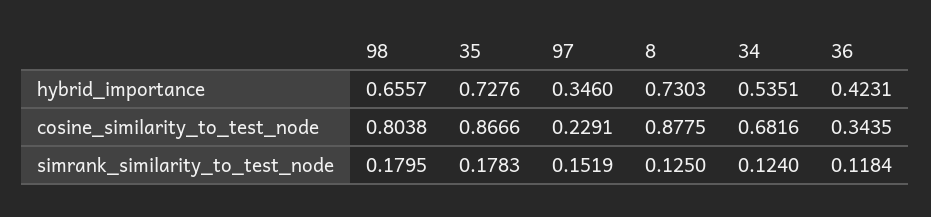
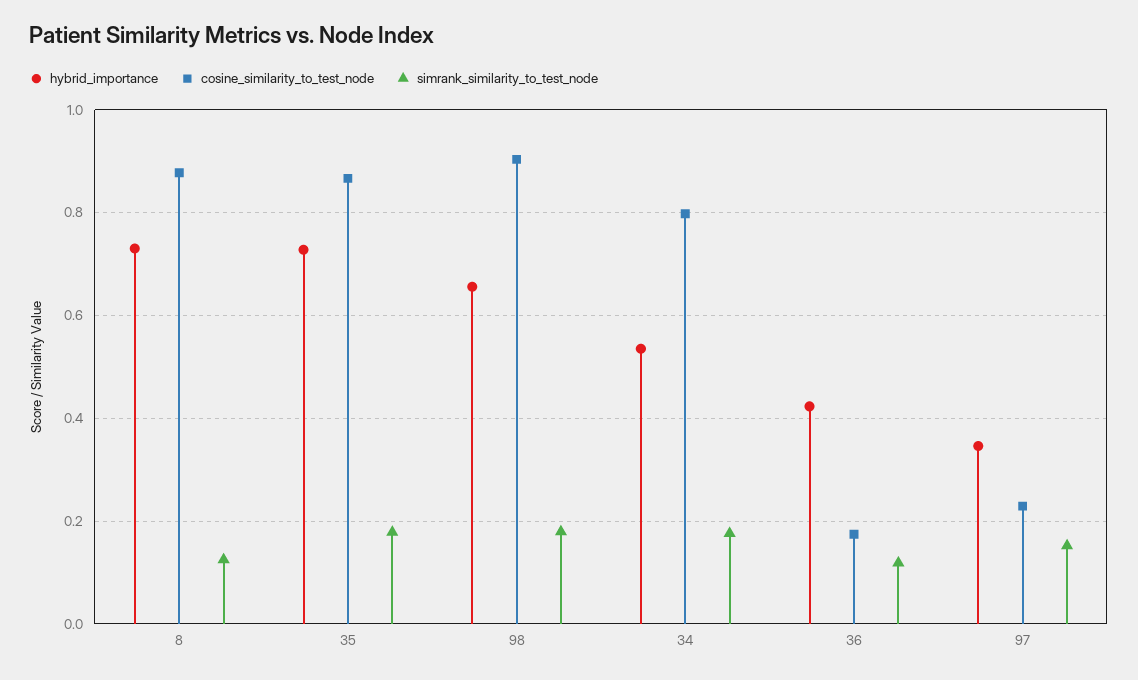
  {
    "hybrid_importance": {
      "98": 0.6557,
      "35": 0.7276,
      "97": 0.346,
      "8": 0.7303,
      "34": 0.5351,
      "36": 0.4231
    },
    "cosine_similarity_to_test_node": {
-     "98": 0.8038,
+     "98": 0.9,
      "35": 0.8666,
      "97": 0.2291,
      "8": 0.8775,
-     "34": 0.6816,
+     "34": 0.8,
-     "36": 0.3435
+     "36": 0.18
    },
    "simrank_similarity_to_test_node": {
      "98": 0.1795,
      "35": 0.1783,
      "97": 0.1519,
      "8": 0.125,
-     "34": 0.124,
+     "34": 0.18,
      "36": 0.1184
    }
  }

